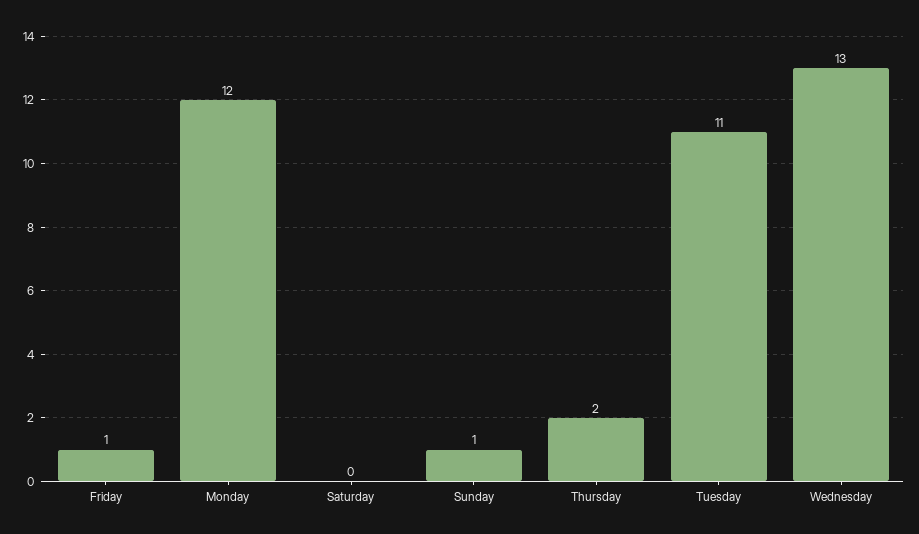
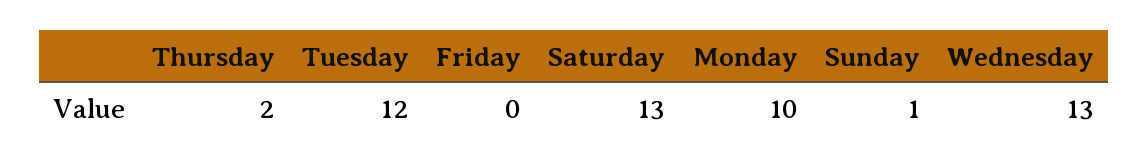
  {
-   "Friday": 1,
+   "Friday": 0,
-   "Monday": 12,
+   "Monday": 10,
-   "Saturday": 0,
+   "Saturday": 13,
    "Sunday": 1,
    "Thursday": 2,
-   "Tuesday": 11,
+   "Tuesday": 12,
    "Wednesday": 13
  }

